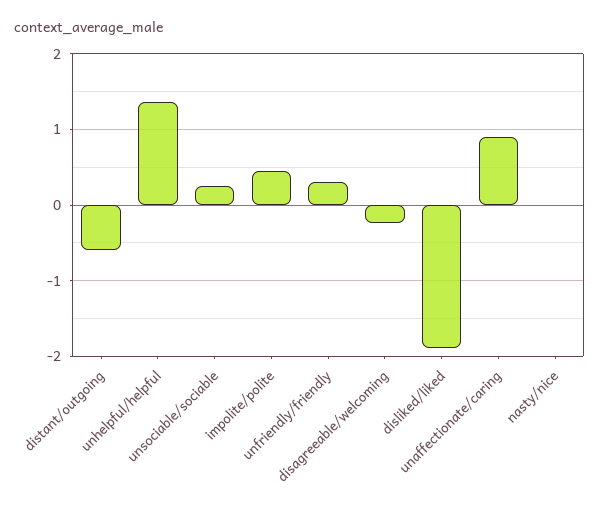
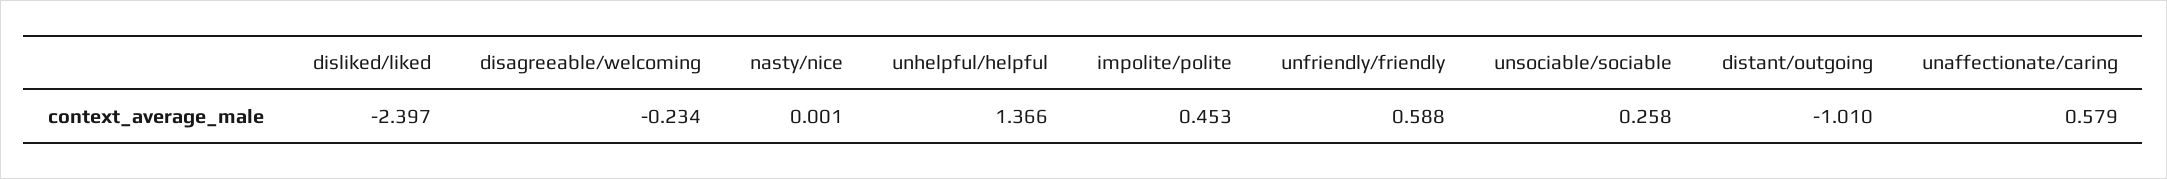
  {
-   "distant/outgoing": -0.6,
+   "distant/outgoing": -1.01,
    "unhelpful/helpful": 1.366,
    "unsociable/sociable": 0.258,
    "impolite/polite": 0.453,
-   "unfriendly/friendly": 0.3,
+   "unfriendly/friendly": 0.588,
    "disagreeable/welcoming": -0.234,
-   "disliked/liked": -1.9,
+   "disliked/liked": -2.397,
-   "unaffectionate/caring": 0.9,
+   "unaffectionate/caring": 0.579,
    "nasty/nice": 0.001
  }

